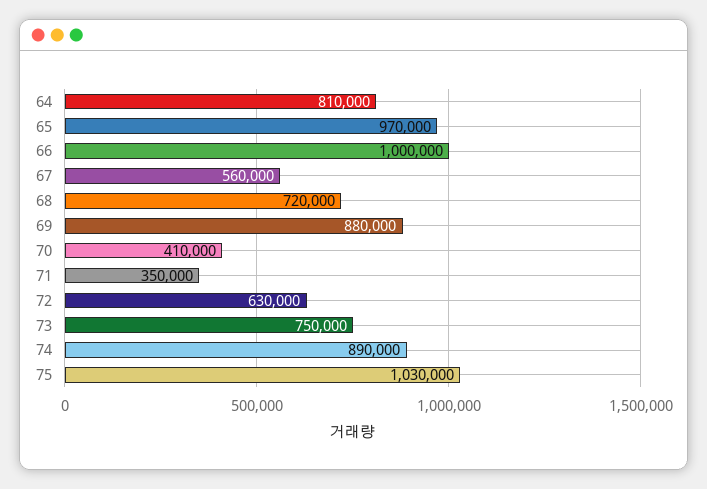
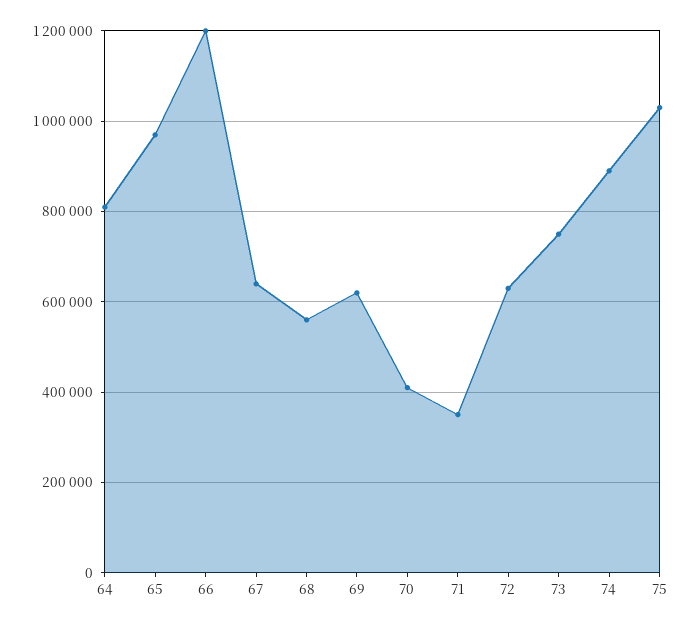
  {
    "64": 810000,
    "65": 970000,
-   "66": 1000000,
+   "66": 1200000,
-   "67": 560000,
+   "67": 640000,
-   "68": 720000,
+   "68": 560000,
-   "69": 880000,
+   "69": 620000,
    "70": 410000,
    "71": 350000,
    "72": 630000,
    "73": 750000,
    "74": 890000,
    "75": 1030000
  }

